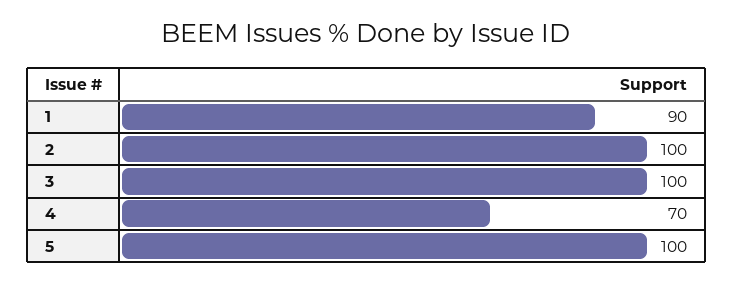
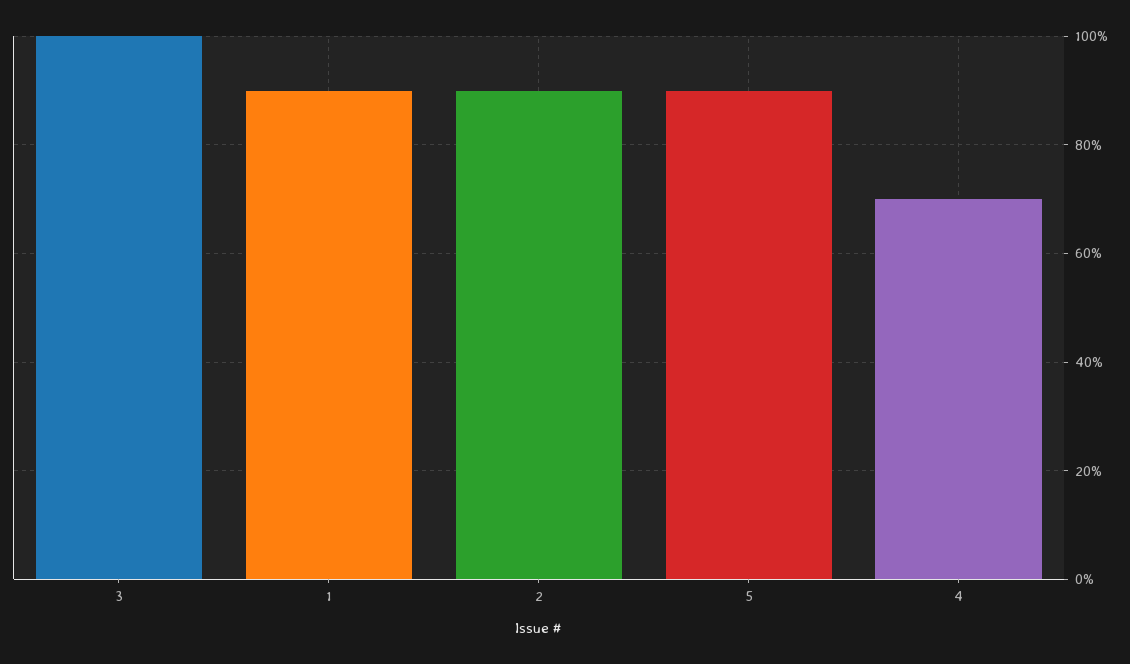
  {
    "1": 90,
-   "2": 100,
+   "2": 90,
    "3": 100,
    "4": 70,
-   "5": 100
+   "5": 90
  }

